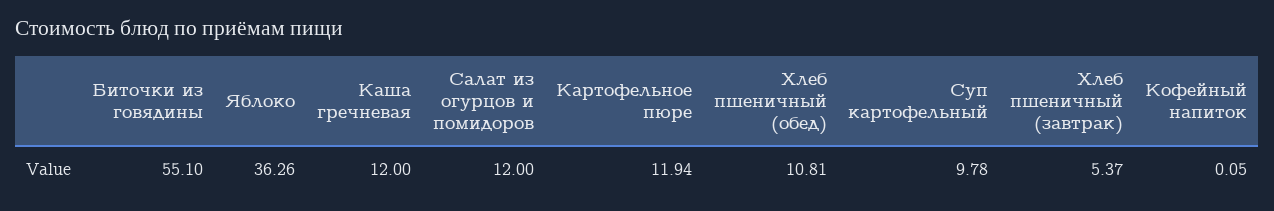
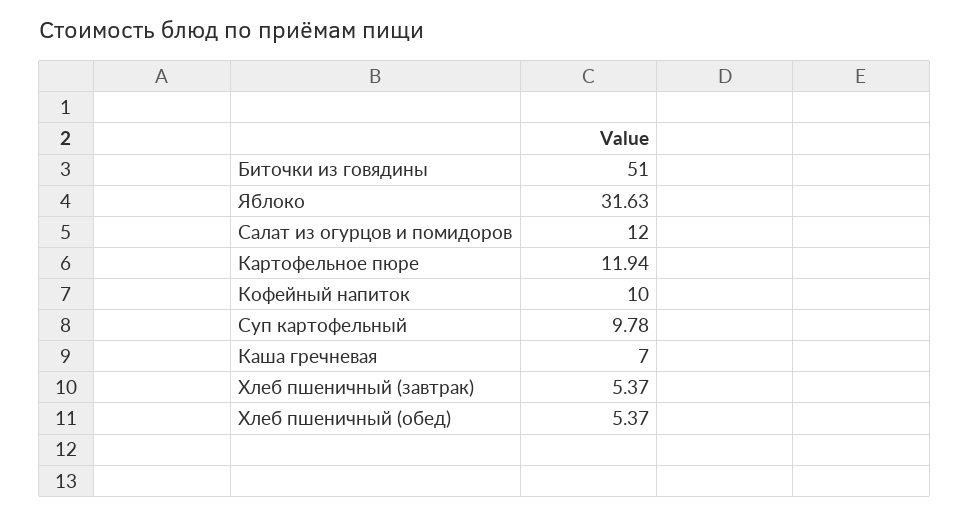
  {
-   "Биточки из говядины": 55.1,
+   "Биточки из говядины": 51,
-   "Яблоко": 36.26,
+   "Яблоко": 31.63,
-   "Каша гречневая": 12,
+   "Каша гречневая": 7,
    "Салат из огурцов и помидоров": 12,
    "Картофельное пюре": 11.94,
-   "Хлеб пшеничный (обед)": 10.81,
+   "Хлеб пшеничный (обед)": 5.37,
    "Суп картофельный": 9.78,
    "Хлеб пшеничный (завтрак)": 5.37,
-   "Кофейный напиток": 0.05
+   "Кофейный напиток": 10
  }

